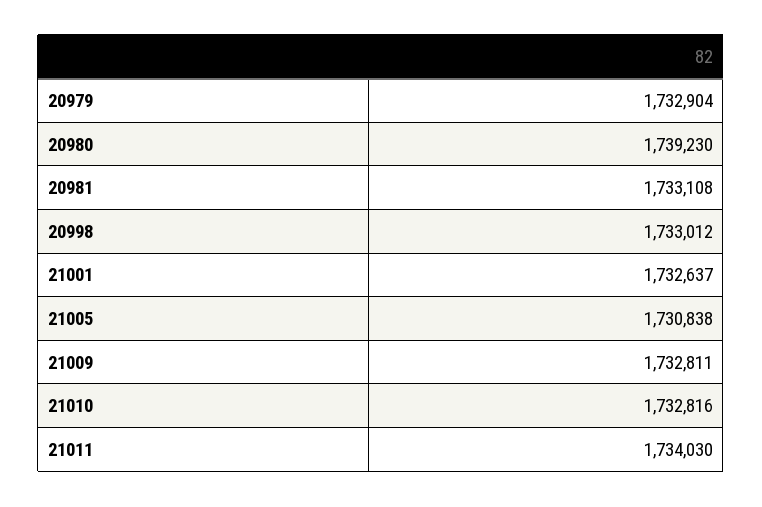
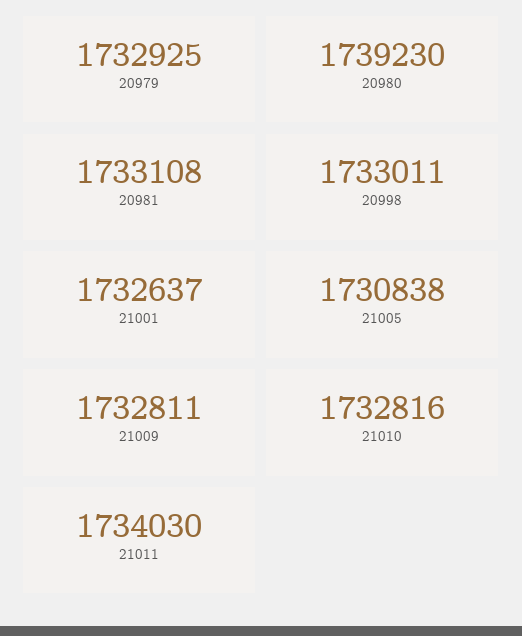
  {
-   "20979": 1732904,
+   "20979": 1732925,
    "20980": 1739230,
    "20981": 1733108,
-   "20998": 1733012,
+   "20998": 1733011,
    "21001": 1732637,
    "21005": 1730838,
    "21009": 1732811,
    "21010": 1732816,
    "21011": 1734030
  }

